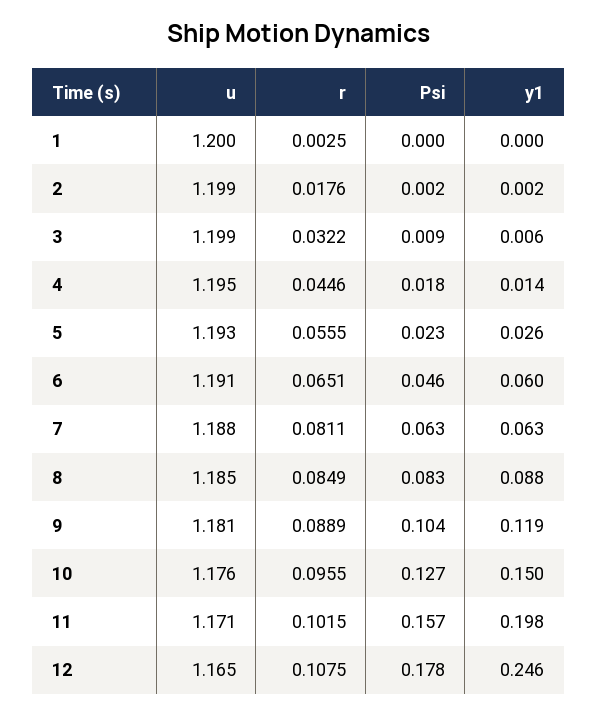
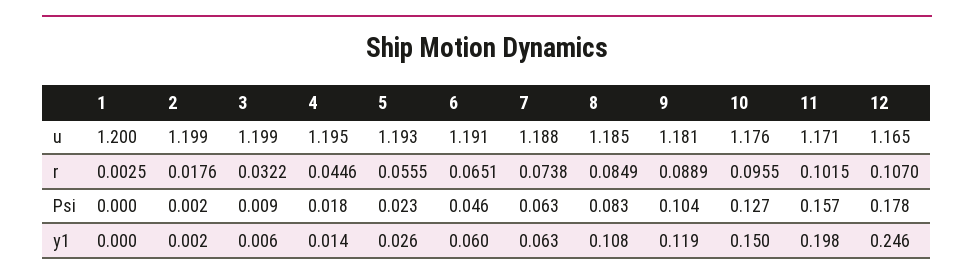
  {
    "u": {
      "1": 1.2,
      "2": 1.199,
      "3": 1.199,
      "4": 1.195,
      "5": 1.193,
      "6": 1.191,
      "7": 1.188,
      "8": 1.185,
      "9": 1.181,
      "10": 1.176,
      "11": 1.171,
      "12": 1.165
    },
    "r": {
      "1": 0.0025,
      "2": 0.0176,
      "3": 0.0322,
      "4": 0.0446,
      "5": 0.0555,
      "6": 0.0651,
-     "7": 0.0811,
+     "7": 0.0738,
      "8": 0.0849,
      "9": 0.0889,
      "10": 0.0955,
      "11": 0.1015,
-     "12": 0.1075
+     "12": 0.107
    },
    "Psi": {
      "1": 0,
      "2": 0.002,
      "3": 0.009,
      "4": 0.018,
      "5": 0.023,
      "6": 0.046,
      "7": 0.063,
      "8": 0.083,
      "9": 0.104,
      "10": 0.127,
      "11": 0.157,
      "12": 0.178
    },
    "y1": {
      "1": 0,
      "2": 0.002,
      "3": 0.006,
      "4": 0.014,
      "5": 0.026,
      "6": 0.06,
      "7": 0.063,
-     "8": 0.088,
+     "8": 0.108,
      "9": 0.119,
      "10": 0.15,
      "11": 0.198,
      "12": 0.246
    }
  }

